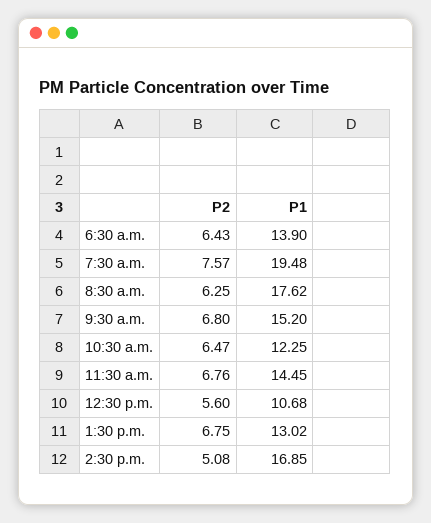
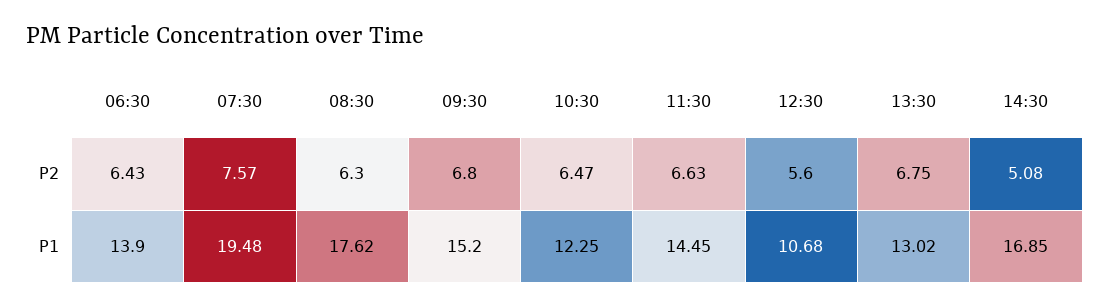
  {
    "P2": {
      "6:30 a.m.": 6.43,
      "7:30 a.m.": 7.57,
-     "8:30 a.m.": 6.25,
+     "8:30 a.m.": 6.3,
      "9:30 a.m.": 6.8,
      "10:30 a.m.": 6.47,
-     "11:30 a.m.": 6.76,
+     "11:30 a.m.": 6.63,
      "12:30 p.m.": 5.6,
      "1:30 p.m.": 6.75,
      "2:30 p.m.": 5.08
    },
    "P1": {
      "6:30 a.m.": 13.9,
      "7:30 a.m.": 19.48,
      "8:30 a.m.": 17.62,
      "9:30 a.m.": 15.2,
      "10:30 a.m.": 12.25,
      "11:30 a.m.": 14.45,
      "12:30 p.m.": 10.68,
      "1:30 p.m.": 13.02,
      "2:30 p.m.": 16.85
    }
  }

